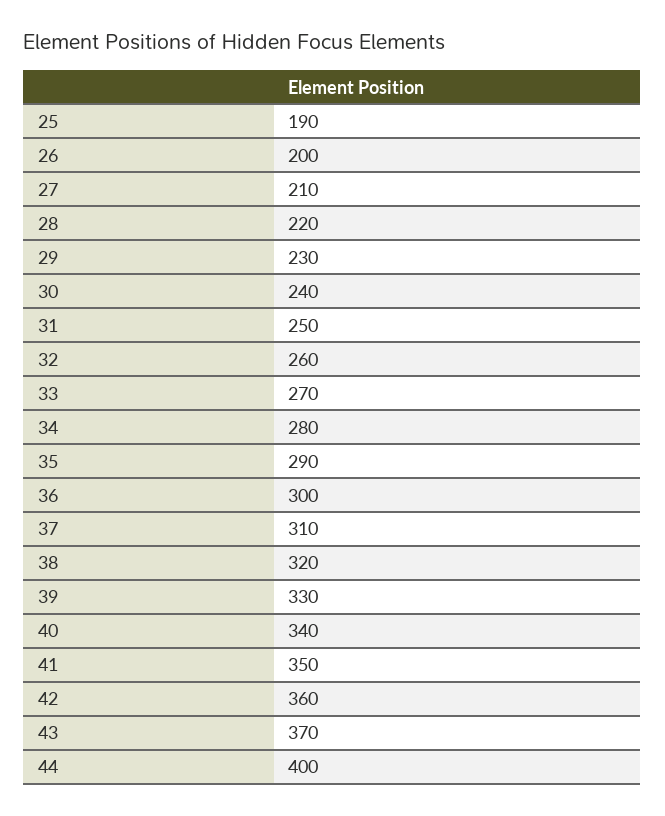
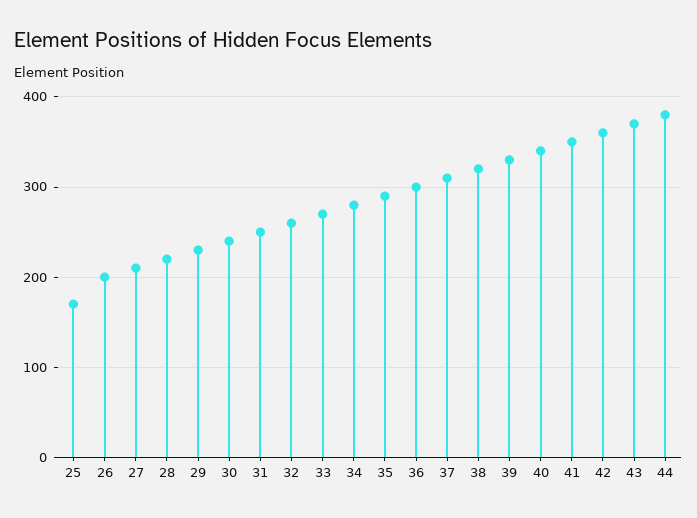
  {
-   "25": 190,
+   "25": 170,
    "26": 200,
    "27": 210,
    "28": 220,
    "29": 230,
    "30": 240,
    "31": 250,
    "32": 260,
    "33": 270,
    "34": 280,
    "35": 290,
    "36": 300,
    "37": 310,
    "38": 320,
    "39": 330,
    "40": 340,
    "41": 350,
    "42": 360,
    "43": 370,
-   "44": 400
+   "44": 380
  }

